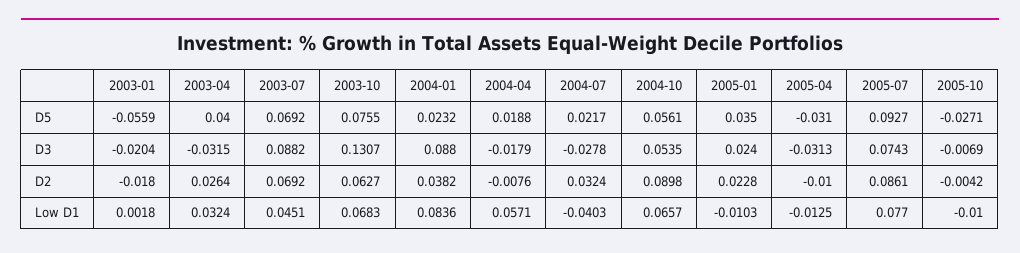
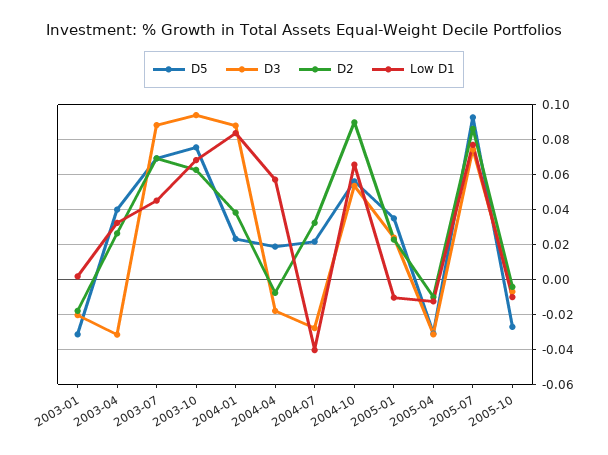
  {
    "D5": {
-     "2003-01": -0.0559,
+     "2003-01": -0.03,
      "2003-04": 0.04,
      "2003-07": 0.0692,
      "2003-10": 0.0755,
      "2004-01": 0.0232,
      "2004-04": 0.0188,
      "2004-07": 0.0217,
      "2004-10": 0.0561,
      "2005-01": 0.035,
      "2005-04": -0.031,
      "2005-07": 0.0927,
      "2005-10": -0.0271
    },
    "D3": {
      "2003-01": -0.0204,
      "2003-04": -0.0315,
      "2003-07": 0.0882,
-     "2003-10": 0.1307,
+     "2003-10": 0.095,
      "2004-01": 0.088,
      "2004-04": -0.0179,
      "2004-07": -0.0278,
      "2004-10": 0.0535,
      "2005-01": 0.024,
      "2005-04": -0.0313,
      "2005-07": 0.0743,
      "2005-10": -0.0069
    },
    "D2": {
      "2003-01": -0.018,
      "2003-04": 0.0264,
      "2003-07": 0.0692,
      "2003-10": 0.0627,
      "2004-01": 0.0382,
      "2004-04": -0.0076,
      "2004-07": 0.0324,
      "2004-10": 0.0898,
      "2005-01": 0.0228,
      "2005-04": -0.01,
      "2005-07": 0.0861,
      "2005-10": -0.0042
    },
    "Low D1": {
      "2003-01": 0.0018,
      "2003-04": 0.0324,
      "2003-07": 0.0451,
      "2003-10": 0.0683,
      "2004-01": 0.0836,
      "2004-04": 0.0571,
      "2004-07": -0.0403,
      "2004-10": 0.0657,
      "2005-01": -0.0103,
      "2005-04": -0.0125,
      "2005-07": 0.077,
      "2005-10": -0.01
    }
  }

